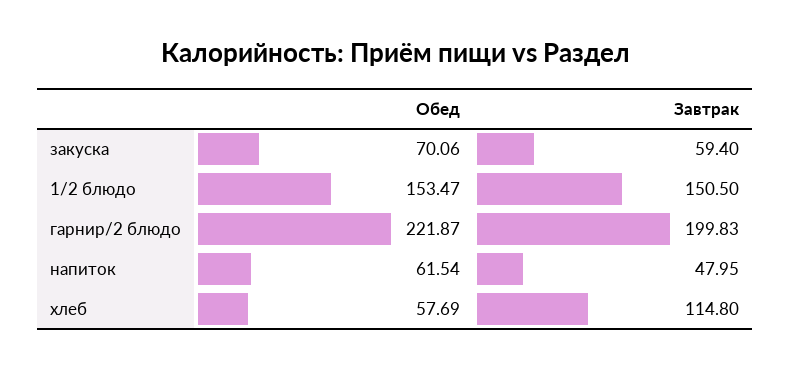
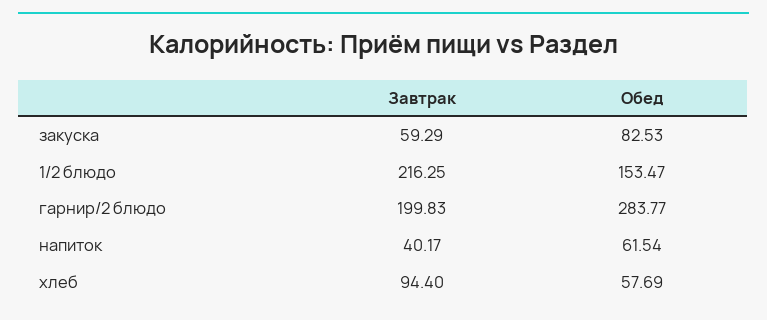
  {
    "Обед": {
-     "закуска": 70.06,
+     "закуска": 82.53,
      "1/2 блюдо": 153.47,
-     "гарнир/2 блюдо": 221.87,
+     "гарнир/2 блюдо": 283.77,
      "напиток": 61.54,
      "хлеб": 57.69
    },
    "Завтрак": {
-     "закуска": 59.4,
+     "закуска": 59.29,
-     "1/2 блюдо": 150.5,
+     "1/2 блюдо": 216.25,
      "гарнир/2 блюдо": 199.83,
-     "напиток": 47.95,
+     "напиток": 40.17,
-     "хлеб": 114.8
+     "хлеб": 94.4
    }
  }

